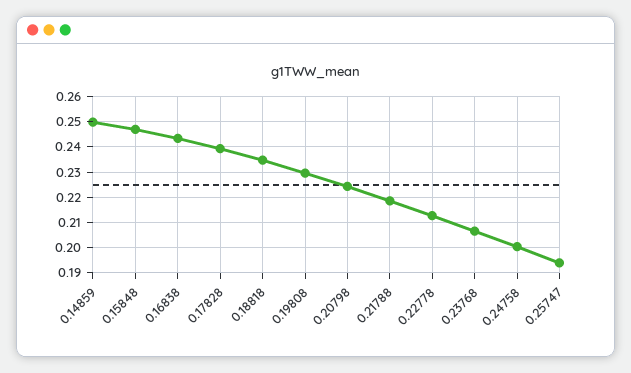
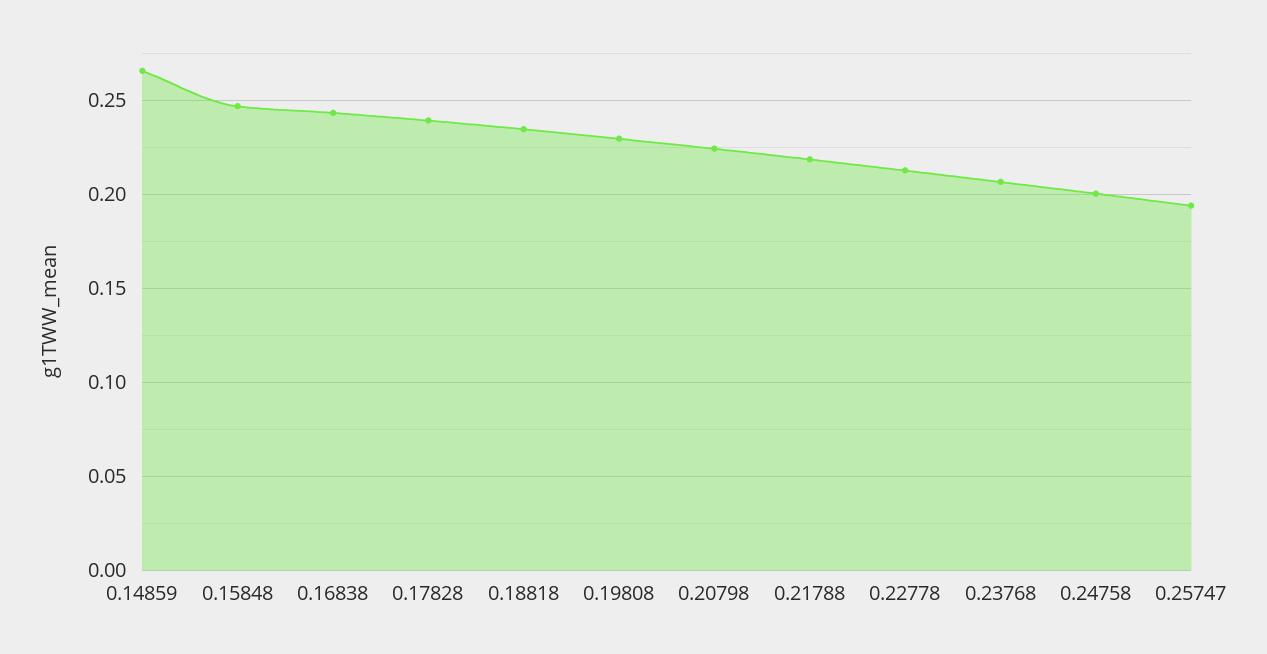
  {
-   "0.14859": 0.25,
+   "0.14859": 0.265,
    "0.15848": 0.2475,
    "0.16838": 0.2425,
    "0.17828": 0.24,
    "0.18818": 0.235,
    "0.19808": 0.23,
    "0.20798": 0.225,
    "0.21788": 0.2175,
    "0.22778": 0.2125,
    "0.23768": 0.2075,
    "0.24758": 0.2,
    "0.25747": 0.195
  }

